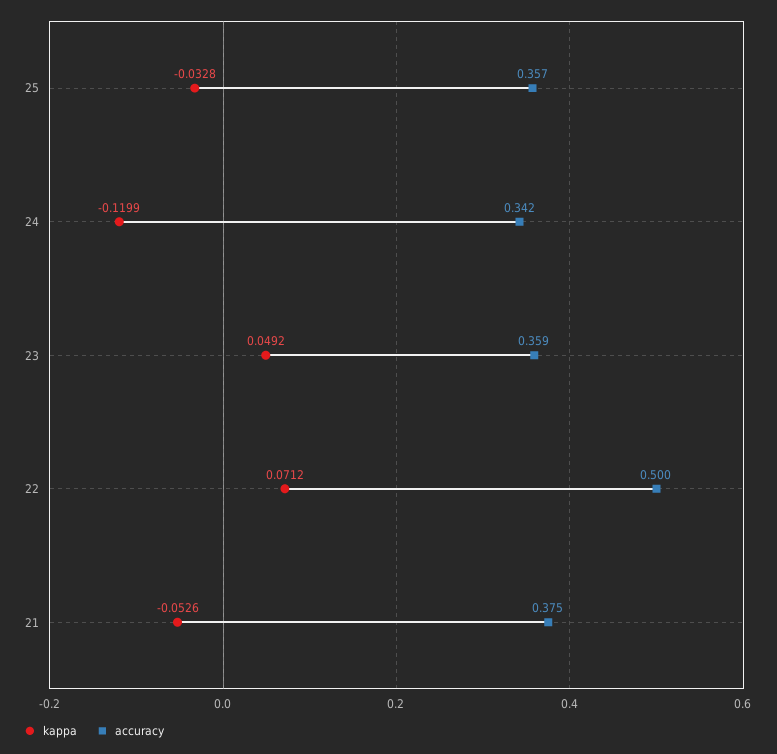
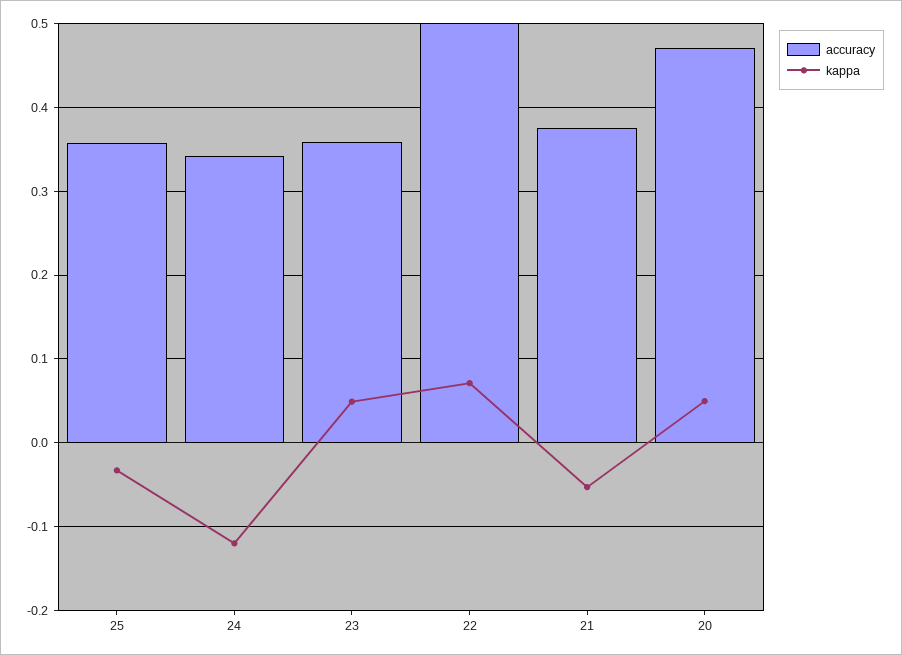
  {
    "kappa": {
      "25": -0.0328,
      "24": -0.1199,
      "23": 0.0492,
      "22": 0.0712,
-     "21": -0.0526
+     "21": -0.0526,
+     "20": 0.05
    },
    "accuracy": {
      "25": 0.357,
      "24": 0.342,
      "23": 0.359,
      "22": 0.5,
-     "21": 0.375
+     "21": 0.375,
+     "20": 0.47
    }
  }

